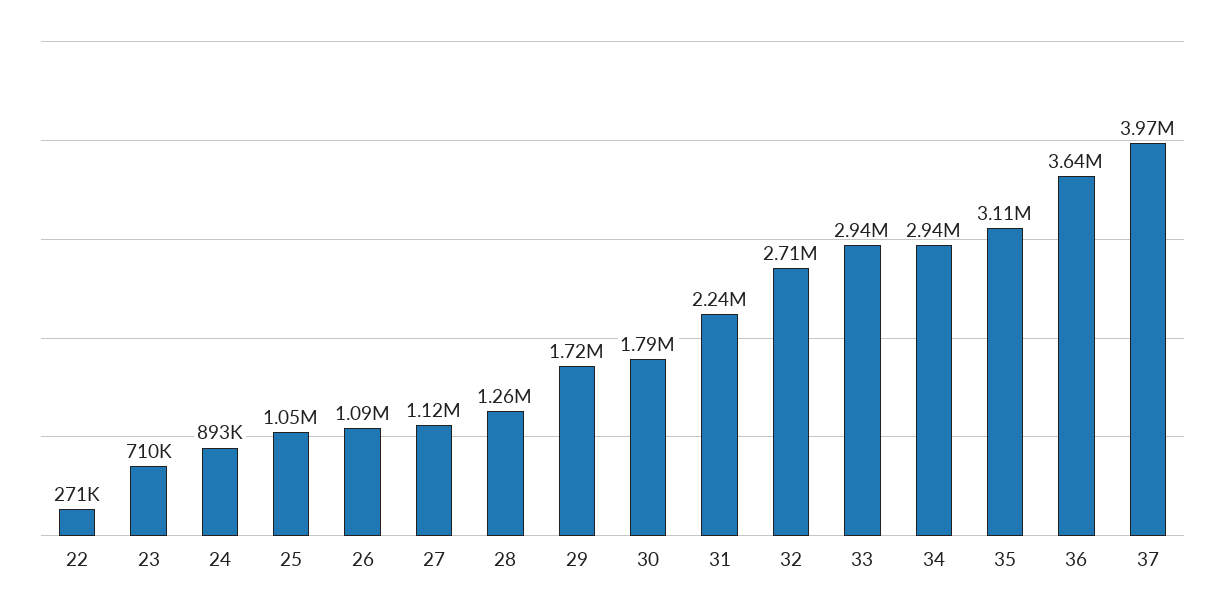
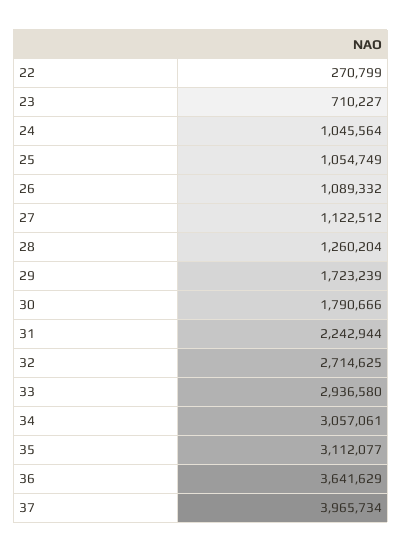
  {
    "22": 270799,
    "23": 710227,
-   "24": 893000,
+   "24": 1045564,
    "25": 1054749,
    "26": 1089332,
    "27": 1122512,
    "28": 1260204,
    "29": 1723239,
    "30": 1790666,
    "31": 2242944,
    "32": 2714625,
    "33": 2936580,
-   "34": 2940000,
+   "34": 3057061,
    "35": 3112077,
    "36": 3641629,
    "37": 3965734
  }

